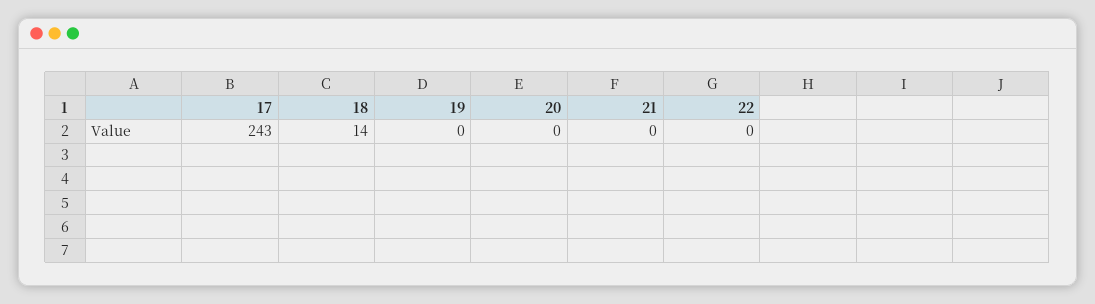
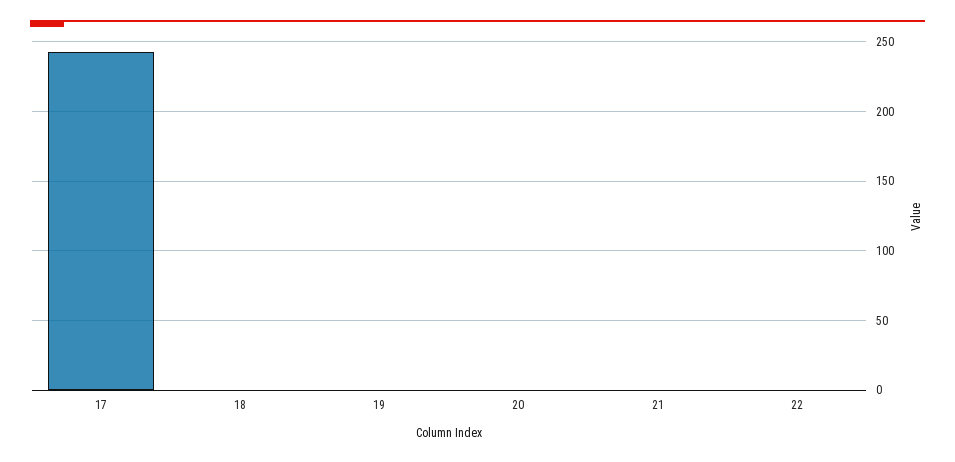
  {
    "17": 243,
-   "18": 14,
+   "18": 0,
    "19": 0,
    "20": 0,
    "21": 0,
    "22": 0
  }

